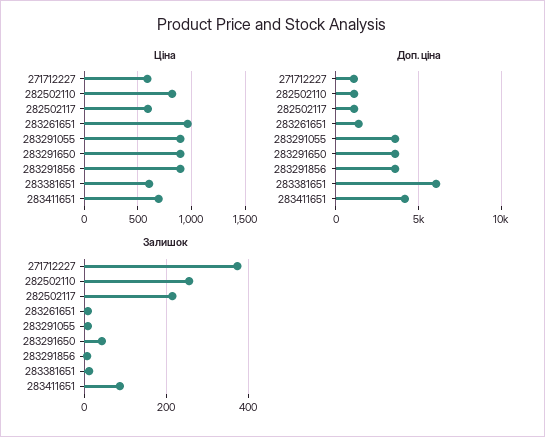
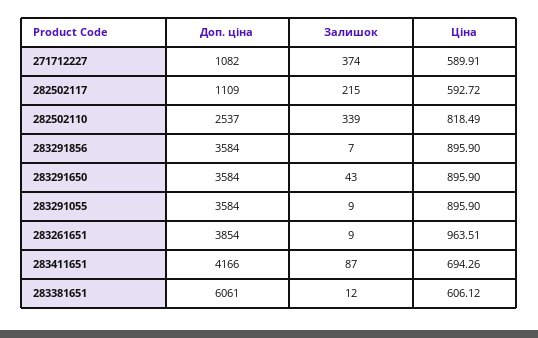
  {
    "Ціна": {
      "271712227": 589.91,
      "282502110": 818.49,
      "282502117": 592.72,
      "283261651": 963.51,
      "283291055": 895.9,
      "283291650": 895.9,
      "283291856": 895.9,
      "283381651": 606.12,
      "283411651": 694.26
    },
    "Доп. ціна": {
      "271712227": 1082,
-     "282502110": 1000,
+     "282502110": 2537,
      "282502117": 1109,
-     "283261651": 1500,
+     "283261651": 3854,
      "283291055": 3584,
      "283291650": 3584,
      "283291856": 3584,
      "283381651": 6061,
      "283411651": 4166
    },
    "Залишок": {
      "271712227": 374,
-     "282502110": 260,
+     "282502110": 339,
      "282502117": 215,
      "283261651": 9,
      "283291055": 9,
      "283291650": 43,
      "283291856": 7,
      "283381651": 12,
      "283411651": 87
    }
  }

